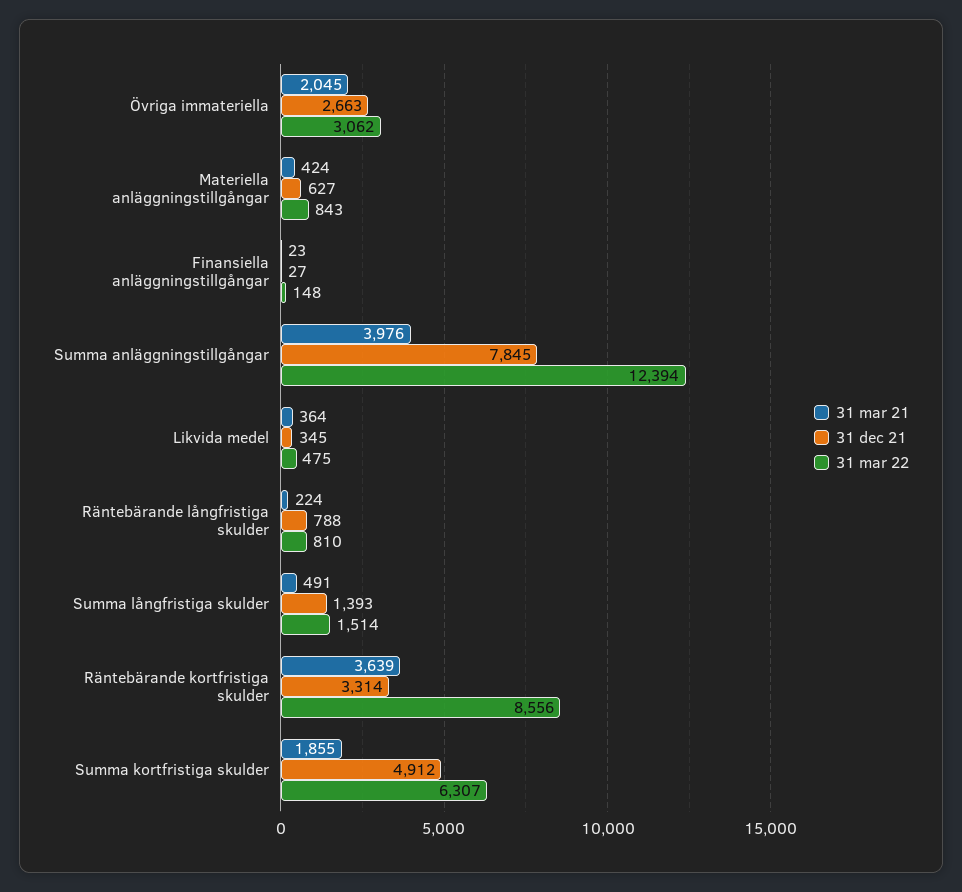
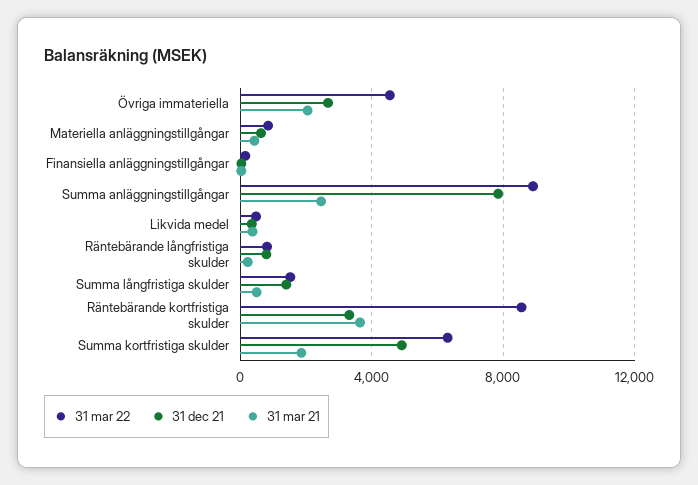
  {
    "31 mar 21": {
      "Övriga immateriella": 2045,
      "Materiella anläggningstillgångar": 424,
      "Finansiella anläggningstillgångar": 23,
-     "Summa anläggningstillgångar": 3976,
+     "Summa anläggningstillgångar": 2500,
      "Likvida medel": 364,
      "Räntebärande långfristiga skulder": 224,
      "Summa långfristiga skulder": 491,
      "Räntebärande kortfristiga skulder": 3639,
      "Summa kortfristiga skulder": 1855
    },
    "31 dec 21": {
      "Övriga immateriella": 2663,
      "Materiella anläggningstillgångar": 627,
      "Finansiella anläggningstillgångar": 27,
      "Summa anläggningstillgångar": 7845,
      "Likvida medel": 345,
      "Räntebärande långfristiga skulder": 788,
      "Summa långfristiga skulder": 1393,
      "Räntebärande kortfristiga skulder": 3314,
      "Summa kortfristiga skulder": 4912
    },
    "31 mar 22": {
-     "Övriga immateriella": 3062,
+     "Övriga immateriella": 4500,
      "Materiella anläggningstillgångar": 843,
      "Finansiella anläggningstillgångar": 148,
-     "Summa anläggningstillgångar": 12394,
+     "Summa anläggningstillgångar": 9000,
      "Likvida medel": 475,
      "Räntebärande långfristiga skulder": 810,
      "Summa långfristiga skulder": 1514,
      "Räntebärande kortfristiga skulder": 8556,
      "Summa kortfristiga skulder": 6307
    }
  }

